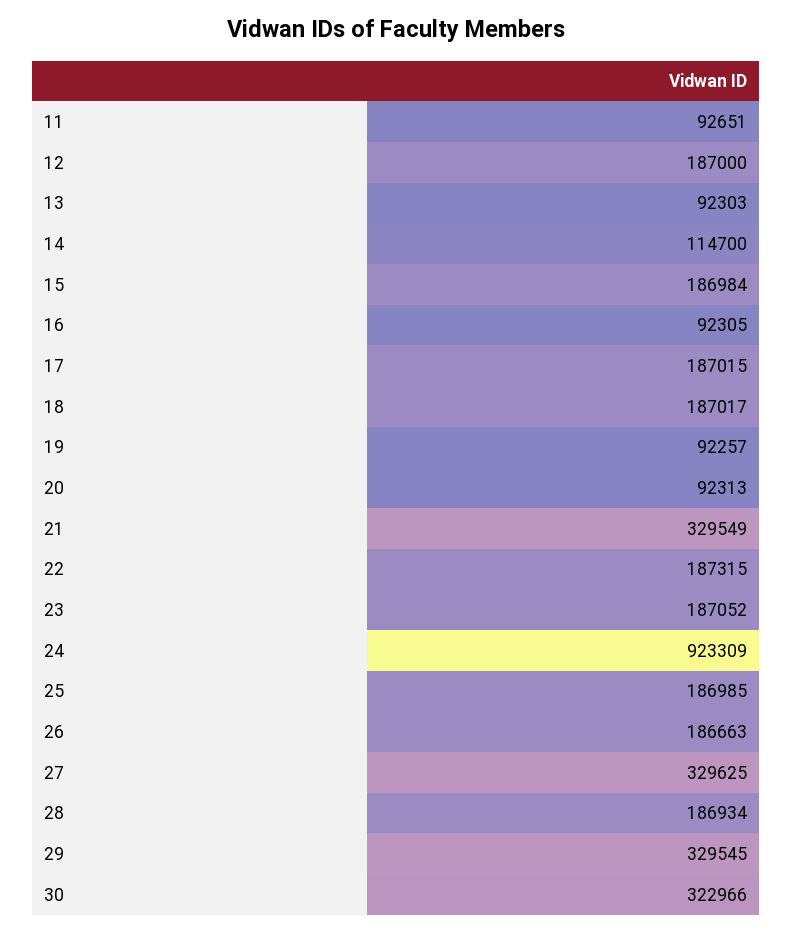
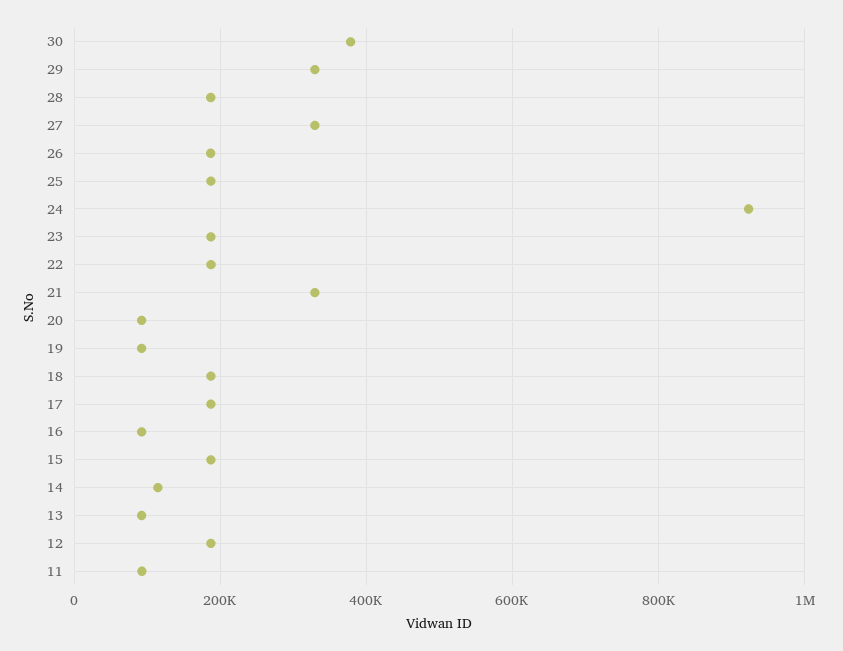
  {
    "11": 92651,
    "12": 187000,
    "13": 92303,
    "14": 114700,
    "15": 186984,
    "16": 92305,
    "17": 187015,
    "18": 187017,
    "19": 92257,
    "20": 92313,
    "21": 329549,
    "22": 187315,
    "23": 187052,
    "24": 923309,
    "25": 186985,
    "26": 186663,
    "27": 329625,
    "28": 186934,
    "29": 329545,
-   "30": 322966
+   "30": 380000
  }

